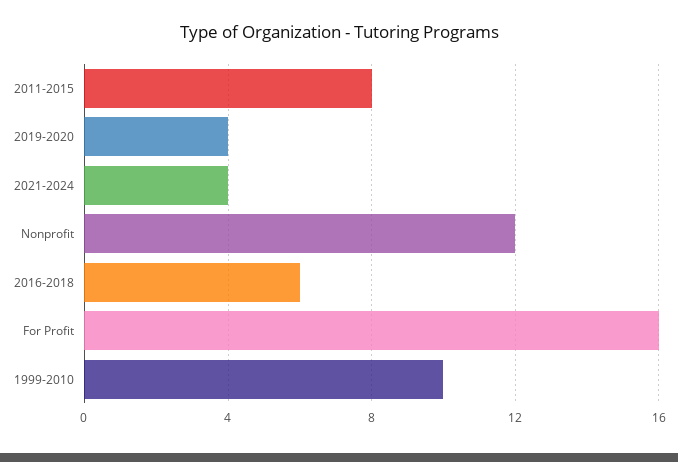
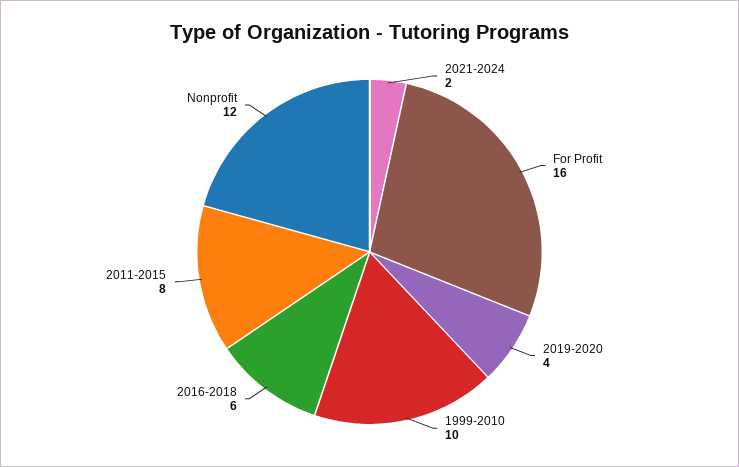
  {
    "2011-2015": 8,
    "2019-2020": 4,
-   "2021-2024": 4,
+   "2021-2024": 2,
    "Nonprofit": 12,
    "2016-2018": 6,
    "For Profit": 16,
    "1999-2010": 10
  }

